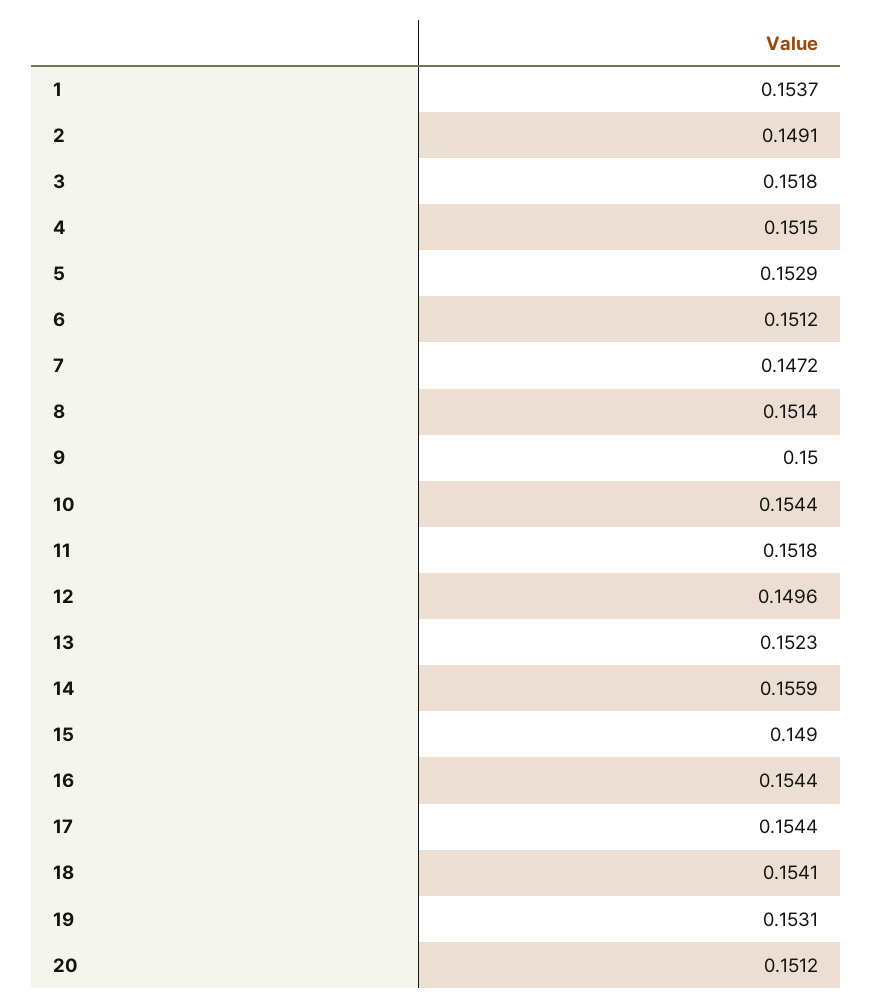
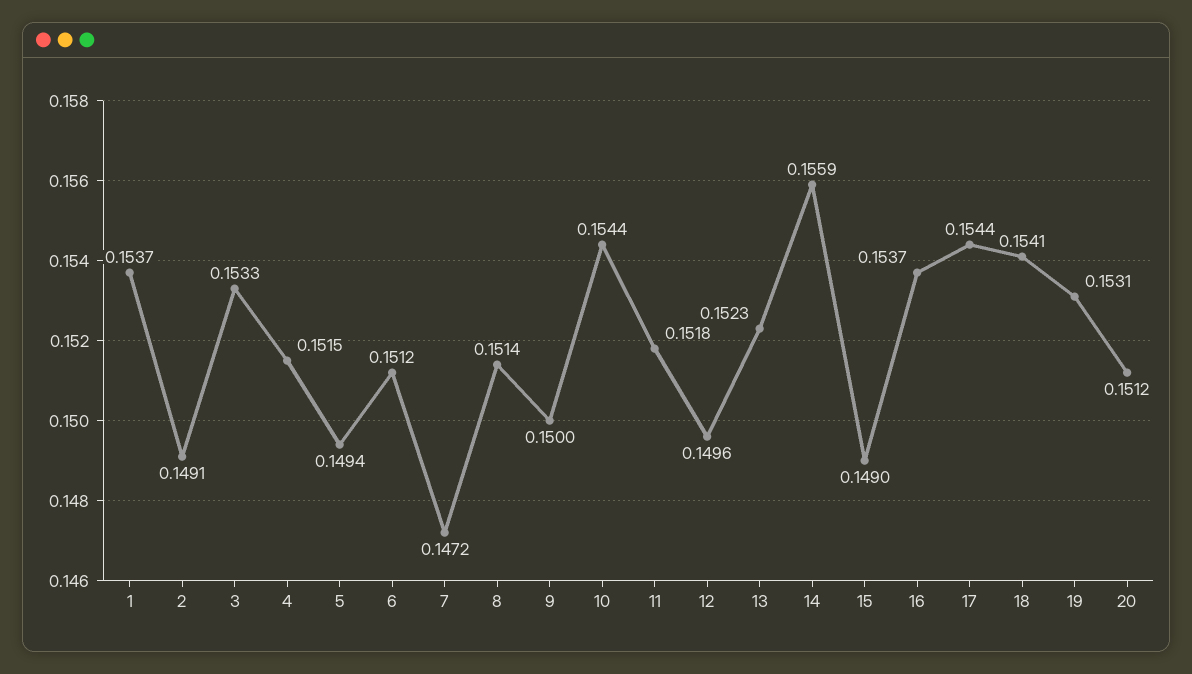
  {
    "1": 0.1537,
    "2": 0.1491,
-   "3": 0.1518,
+   "3": 0.1533,
    "4": 0.1515,
-   "5": 0.1529,
+   "5": 0.1494,
    "6": 0.1512,
    "7": 0.1472,
    "8": 0.1514,
    "9": 0.15,
    "10": 0.1544,
    "11": 0.1518,
    "12": 0.1496,
    "13": 0.1523,
    "14": 0.1559,
    "15": 0.149,
-   "16": 0.1544,
+   "16": 0.1537,
    "17": 0.1544,
    "18": 0.1541,
    "19": 0.1531,
    "20": 0.1512
  }

